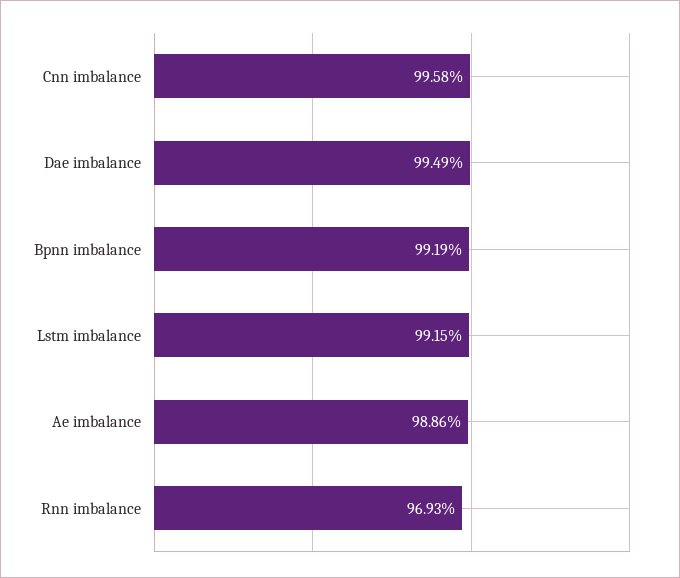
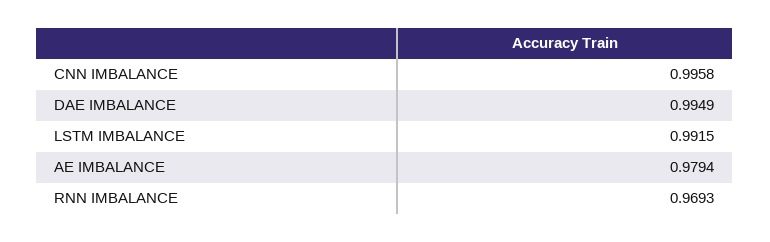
  {
    "Cnn imbalance": 0.9958,
    "Dae imbalance": 0.9949,
-   "Bpnn imbalance": 0.9919,
    "Lstm imbalance": 0.9915,
-   "Ae imbalance": 0.9886,
+   "Ae imbalance": 0.9794,
    "Rnn imbalance": 0.9693
  }

